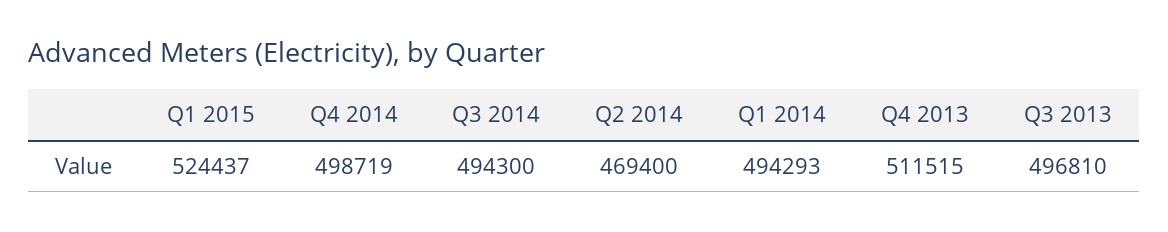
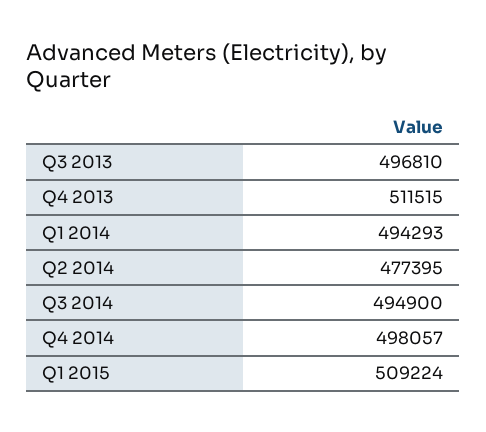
  {
-   "Q1 2015": 524437,
+   "Q1 2015": 509224,
-   "Q4 2014": 498719,
+   "Q4 2014": 498057,
-   "Q3 2014": 494300,
+   "Q3 2014": 494900,
-   "Q2 2014": 469400,
+   "Q2 2014": 477395,
    "Q1 2014": 494293,
    "Q4 2013": 511515,
    "Q3 2013": 496810
  }

